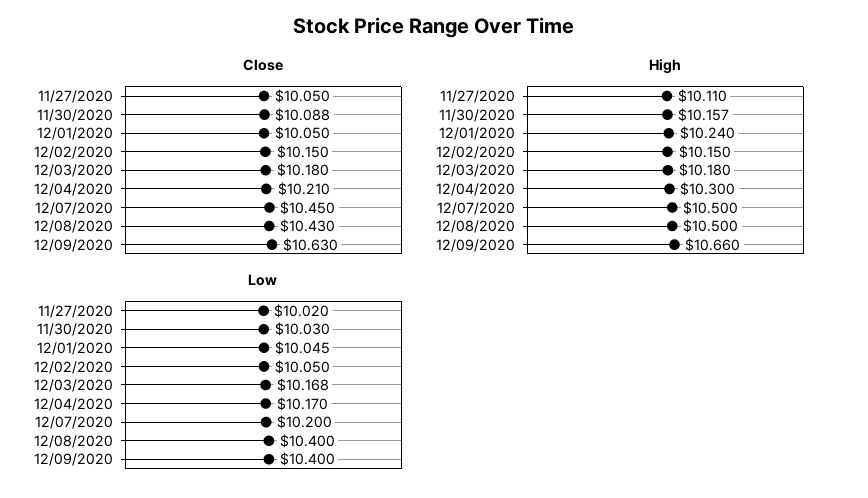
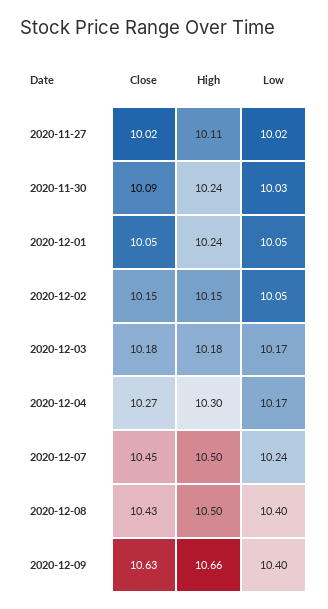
  {
    "Close": {
-     "11/27/2020": 10.05,
+     "11/27/2020": 10.02,
      "11/30/2020": 10.088,
      "12/01/2020": 10.05,
      "12/02/2020": 10.15,
      "12/03/2020": 10.18,
-     "12/04/2020": 10.21,
+     "12/04/2020": 10.27,
      "12/07/2020": 10.45,
      "12/08/2020": 10.43,
      "12/09/2020": 10.63
    },
    "High": {
      "11/27/2020": 10.11,
-     "11/30/2020": 10.157,
+     "11/30/2020": 10.24,
      "12/01/2020": 10.24,
      "12/02/2020": 10.15,
      "12/03/2020": 10.18,
      "12/04/2020": 10.3,
      "12/07/2020": 10.5,
      "12/08/2020": 10.5,
      "12/09/2020": 10.66
    },
    "Low": {
      "11/27/2020": 10.02,
      "11/30/2020": 10.03,
      "12/01/2020": 10.045,
      "12/02/2020": 10.05,
      "12/03/2020": 10.168,
      "12/04/2020": 10.17,
-     "12/07/2020": 10.2,
+     "12/07/2020": 10.24,
      "12/08/2020": 10.4,
      "12/09/2020": 10.4
    }
  }

